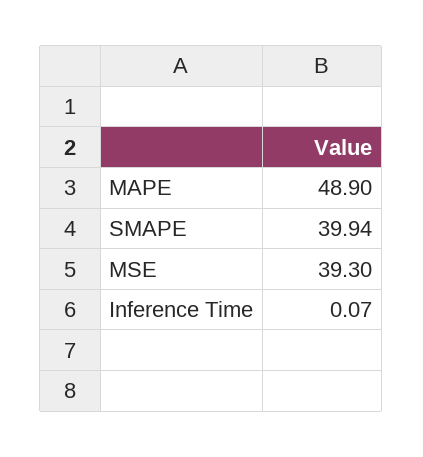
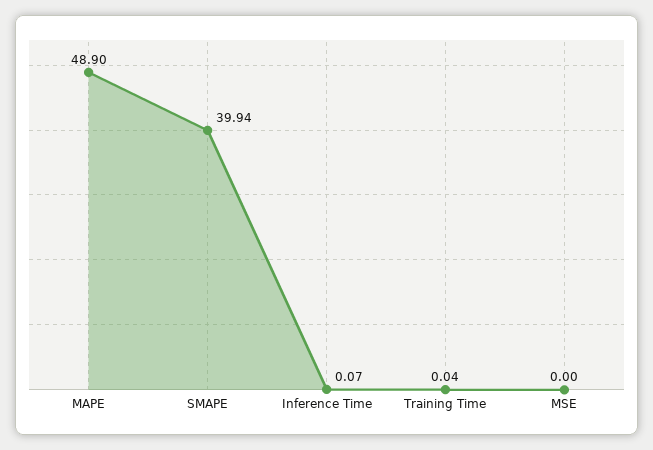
  {
    "MAPE": 48.9,
    "SMAPE": 39.94,
-   "MSE": 39.3,
+   "MSE": 0,
-   "Inference Time": 0.07
+   "Inference Time": 0.07,
+   "Training Time": 0.04
  }

